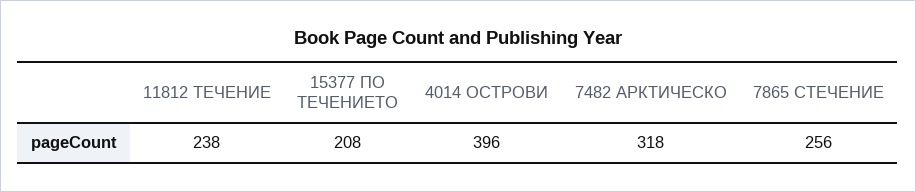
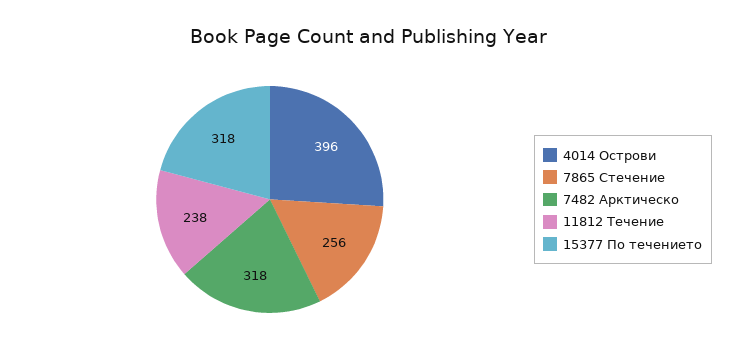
  {
    "11812 ТЕЧЕНИЕ": 238,
-   "15377 ПО ТЕЧЕНИЕТО": 208,
+   "15377 ПО ТЕЧЕНИЕТО": 318,
    "4014 ОСТРОВИ": 396,
    "7482 АРКТИЧЕСКО": 318,
    "7865 СТЕЧЕНИЕ": 256
  }

